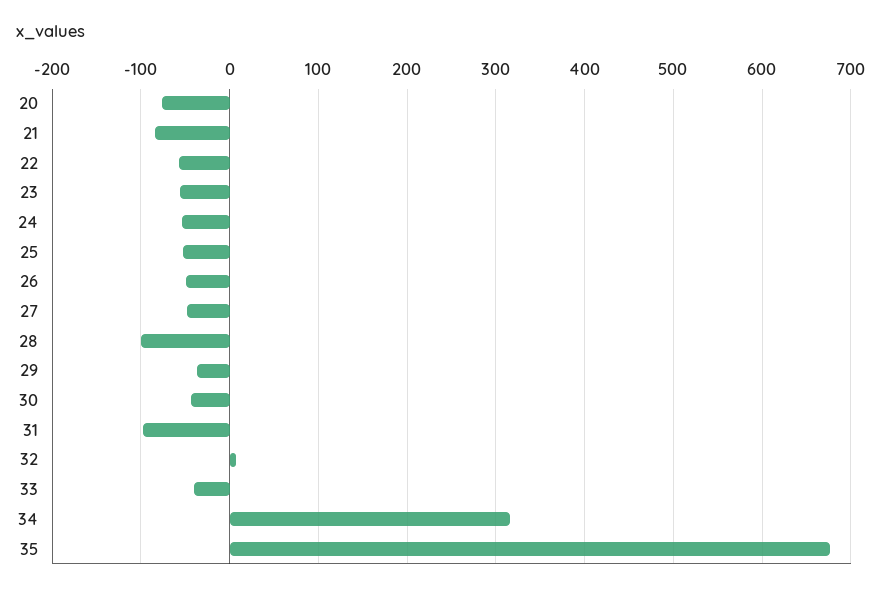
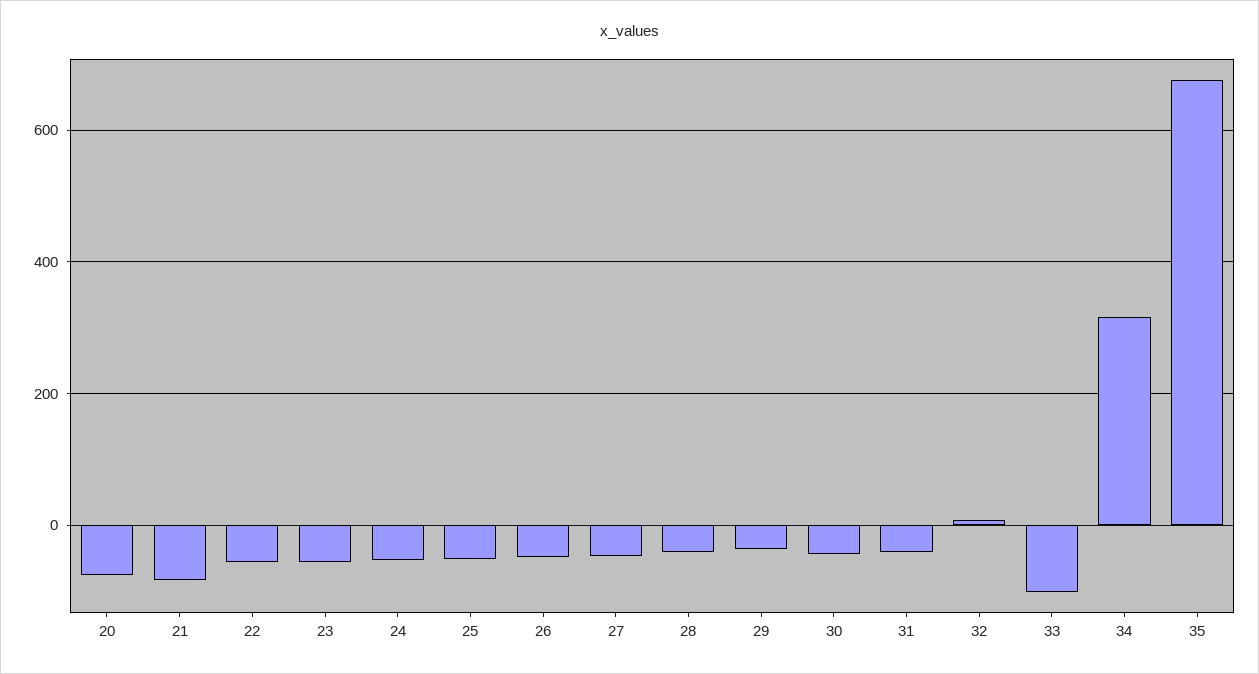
  {
    "20": -80,
    "21": -80,
    "22": -60,
    "23": -60,
    "24": -50,
    "25": -50,
    "26": -50,
    "27": -50,
-   "28": -100,
+   "28": -40,
    "29": -40,
    "30": -40,
-   "31": -100,
+   "31": -40,
    "32": 10,
-   "33": -40,
+   "33": -100,
    "34": 320,
    "35": 680
  }

